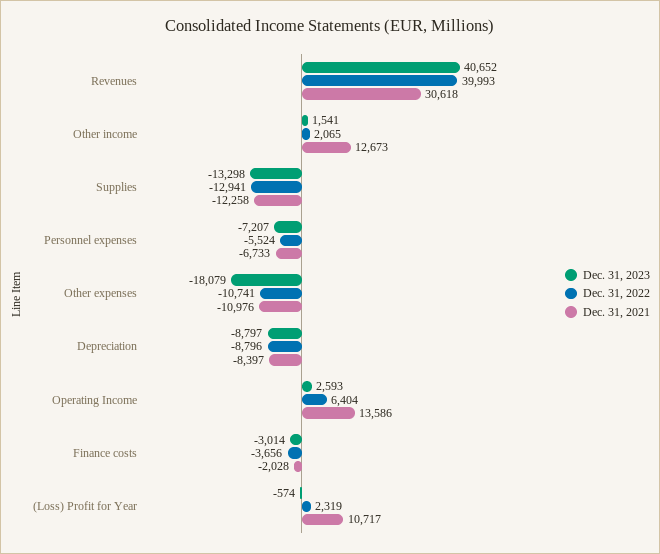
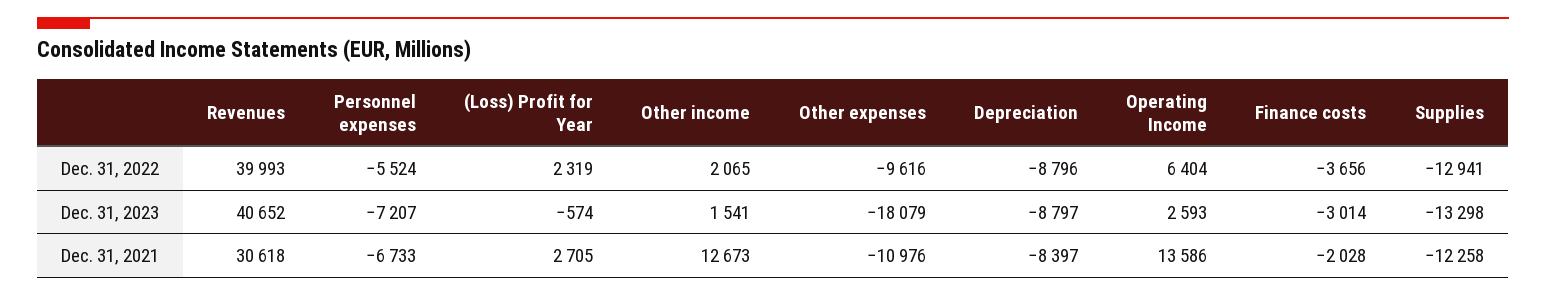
  {
    "Dec. 31, 2023": {
      "Revenues": 40652,
      "Other income": 1541,
      "Supplies": -13298,
      "Personnel expenses": -7207,
      "Other expenses": -18079,
      "Depreciation": -8797,
      "Operating Income": 2593,
      "Finance costs": -3014,
      "(Loss) Profit for Year": -574
    },
    "Dec. 31, 2022": {
      "Revenues": 39993,
      "Other income": 2065,
      "Supplies": -12941,
      "Personnel expenses": -5524,
-     "Other expenses": -10741,
+     "Other expenses": -9616,
      "Depreciation": -8796,
      "Operating Income": 6404,
      "Finance costs": -3656,
      "(Loss) Profit for Year": 2319
    },
    "Dec. 31, 2021": {
      "Revenues": 30618,
      "Other income": 12673,
      "Supplies": -12258,
      "Personnel expenses": -6733,
      "Other expenses": -10976,
      "Depreciation": -8397,
      "Operating Income": 13586,
      "Finance costs": -2028,
-     "(Loss) Profit for Year": 10717
+     "(Loss) Profit for Year": 2705
    }
  }

